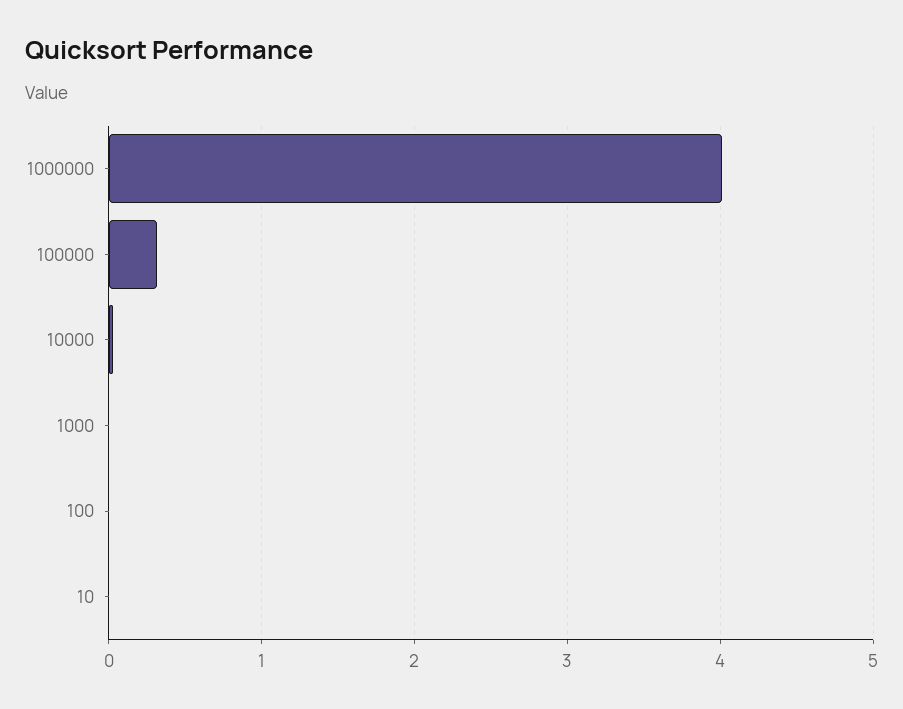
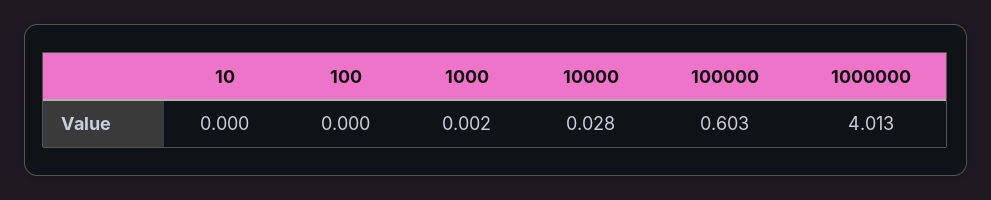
  {
    "1000000": 4.013,
-   "100000": 0.3,
+   "100000": 0.603,
    "10000": 0.028,
    "1000": 0.002,
    "100": 0,
    "10": 0
  }

